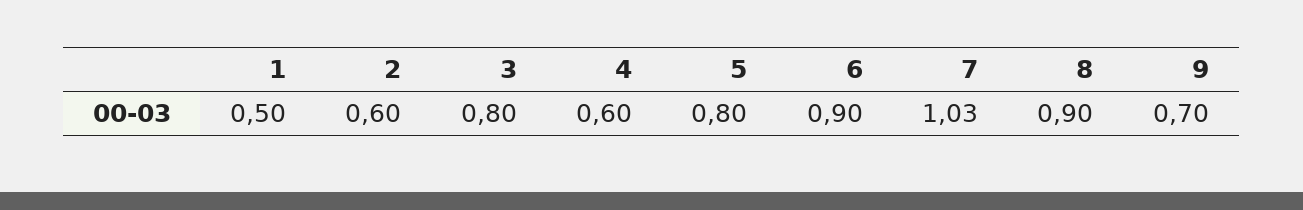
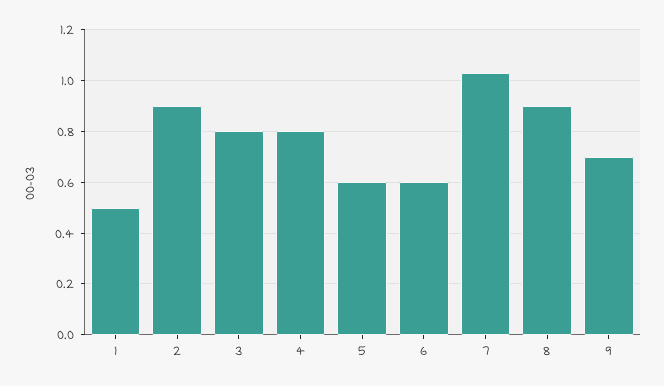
  {
    "1": 0.5,
-   "2": 0.6,
+   "2": 0.9,
    "3": 0.8,
-   "4": 0.6,
+   "4": 0.8,
-   "5": 0.8,
+   "5": 0.6,
-   "6": 0.9,
+   "6": 0.6,
    "7": 1.03,
    "8": 0.9,
    "9": 0.7
  }

